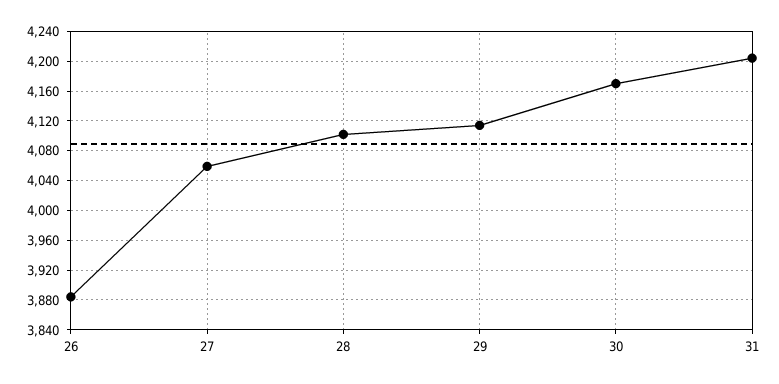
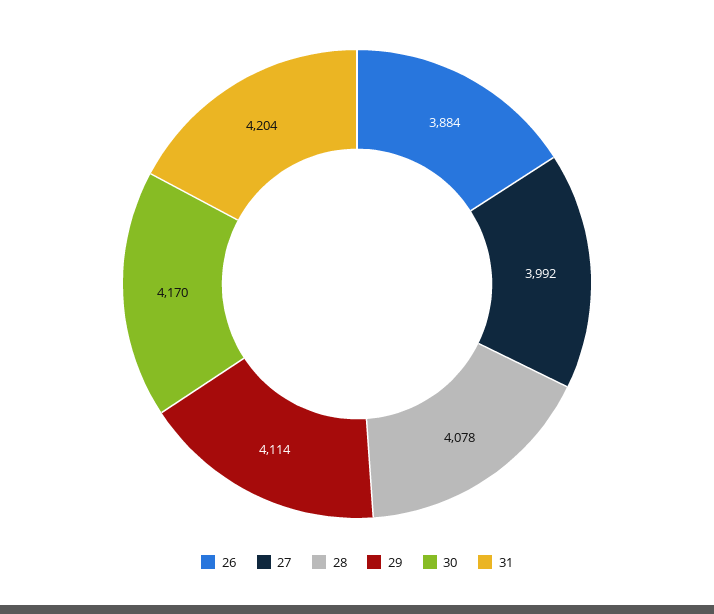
  {
    "26": 3884,
-   "27": 4060,
+   "27": 3992,
-   "28": 4100,
+   "28": 4078,
    "29": 4114,
    "30": 4170,
    "31": 4204
  }

